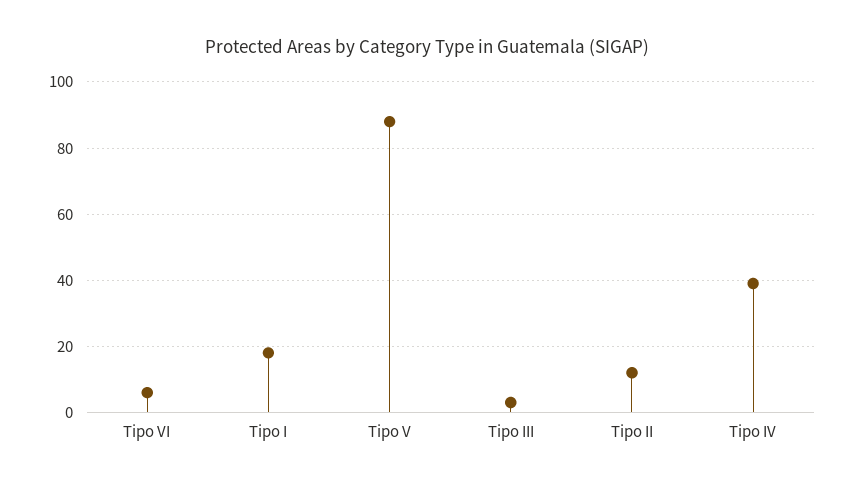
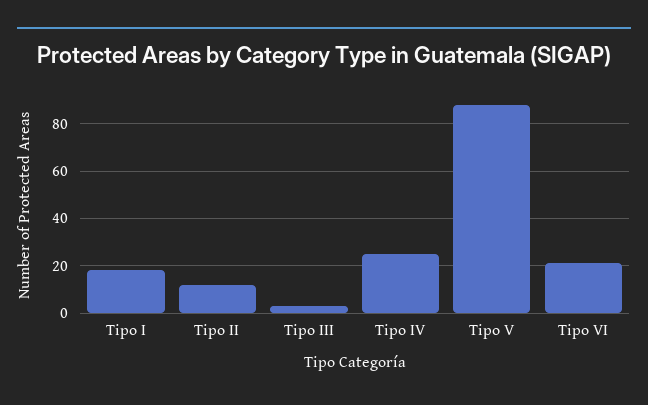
  {
-   "Tipo VI": 5,
+   "Tipo VI": 20,
    "Tipo I": 20,
    "Tipo V": 90,
    "Tipo III": 5,
    "Tipo II": 10,
-   "Tipo IV": 40
+   "Tipo IV": 25
  }

